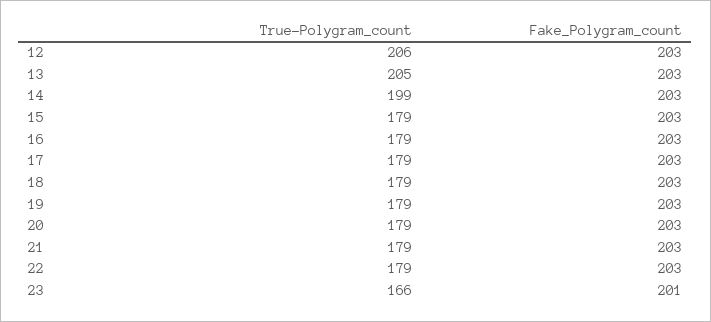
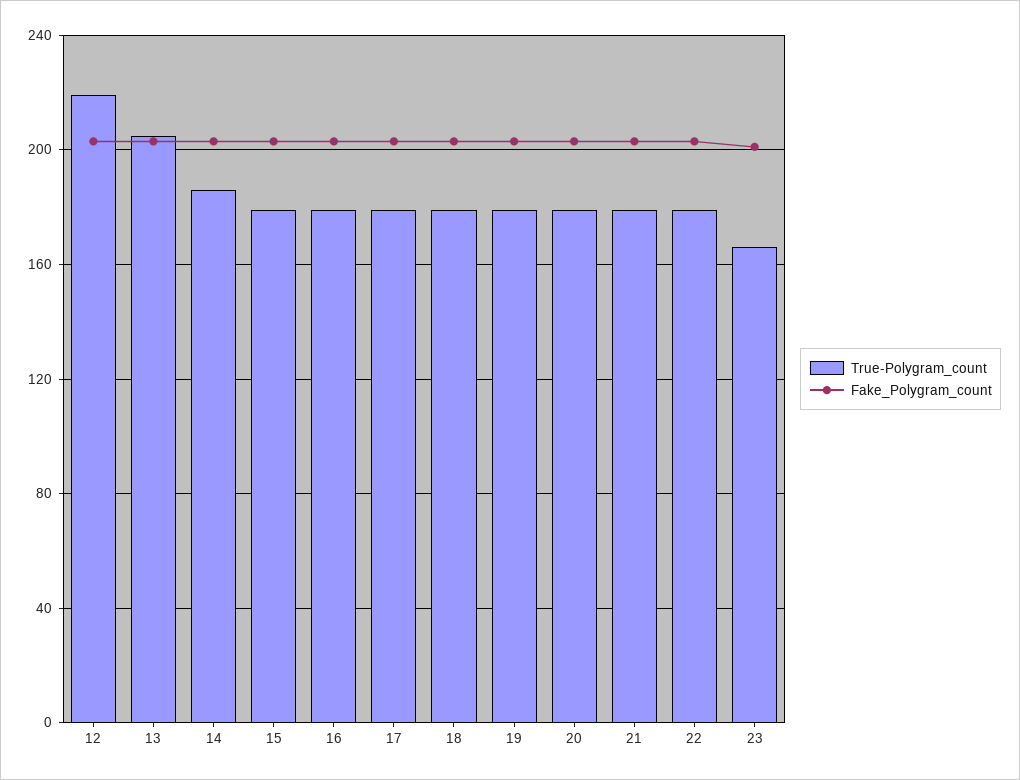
  {
    "True-Polygram_count": {
-     "12": 206,
+     "12": 220,
      "13": 205,
-     "14": 199,
+     "14": 185,
      "15": 179,
      "16": 179,
      "17": 179,
      "18": 179,
      "19": 179,
      "20": 179,
      "21": 179,
      "22": 179,
      "23": 166
    },
    "Fake_Polygram_count": {
      "12": 203,
      "13": 203,
      "14": 203,
      "15": 203,
      "16": 203,
      "17": 203,
      "18": 203,
      "19": 203,
      "20": 203,
      "21": 203,
      "22": 203,
      "23": 201
    }
  }

